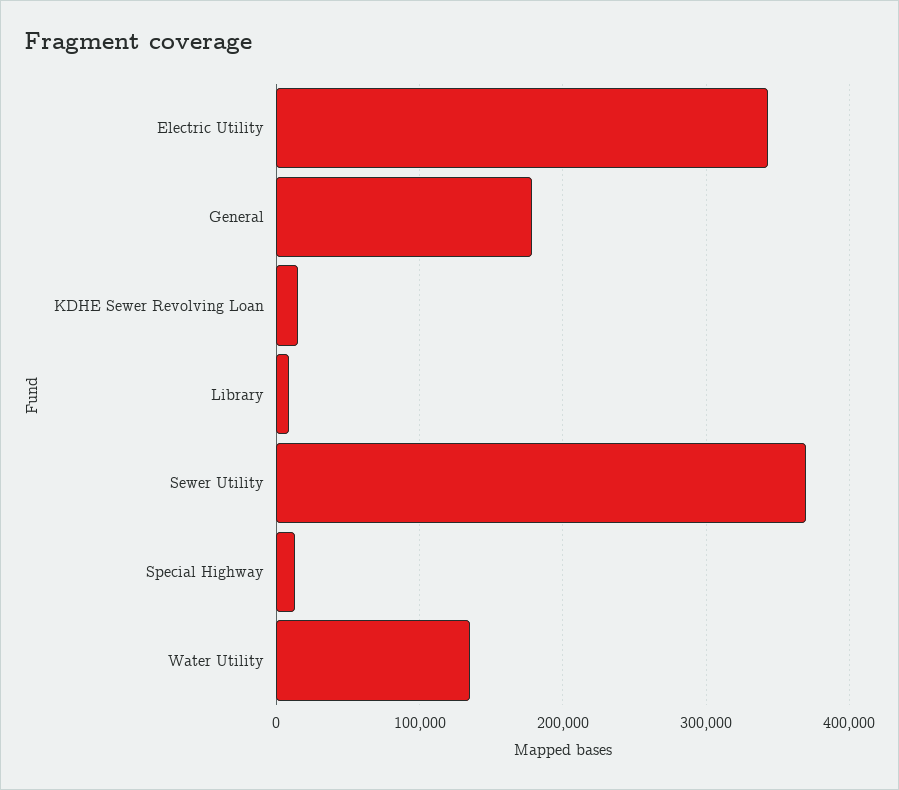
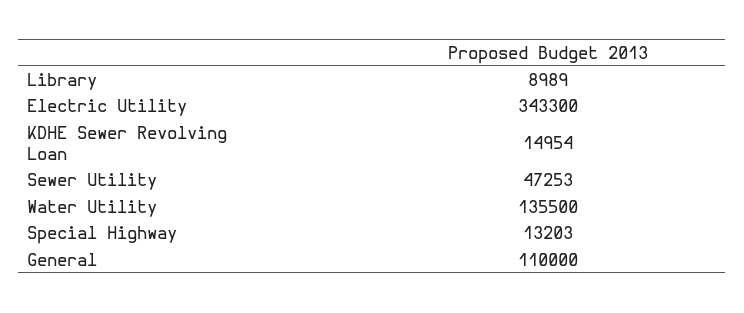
  {
    "Electric Utility": 343300,
-   "General": 180000,
+   "General": 110000,
    "KDHE Sewer Revolving Loan": 14954,
    "Library": 8989,
-   "Sewer Utility": 370000,
+   "Sewer Utility": 47253,
    "Special Highway": 13203,
    "Water Utility": 135500
  }

